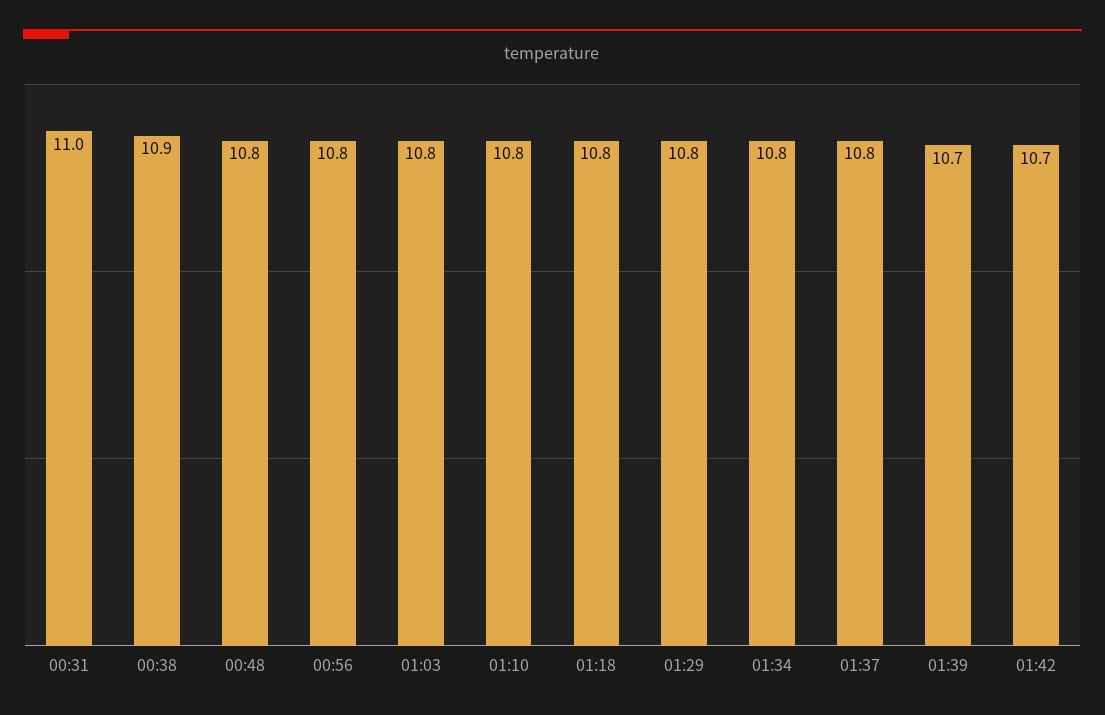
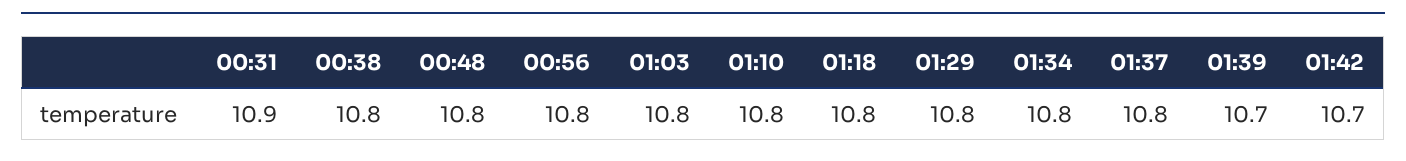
  {
-   "00:31": 11,
+   "00:31": 10.9,
-   "00:38": 10.9,
+   "00:38": 10.8,
    "00:48": 10.8,
    "00:56": 10.8,
    "01:03": 10.8,
    "01:10": 10.8,
    "01:18": 10.8,
    "01:29": 10.8,
    "01:34": 10.8,
    "01:37": 10.8,
    "01:39": 10.7,
    "01:42": 10.7
  }

